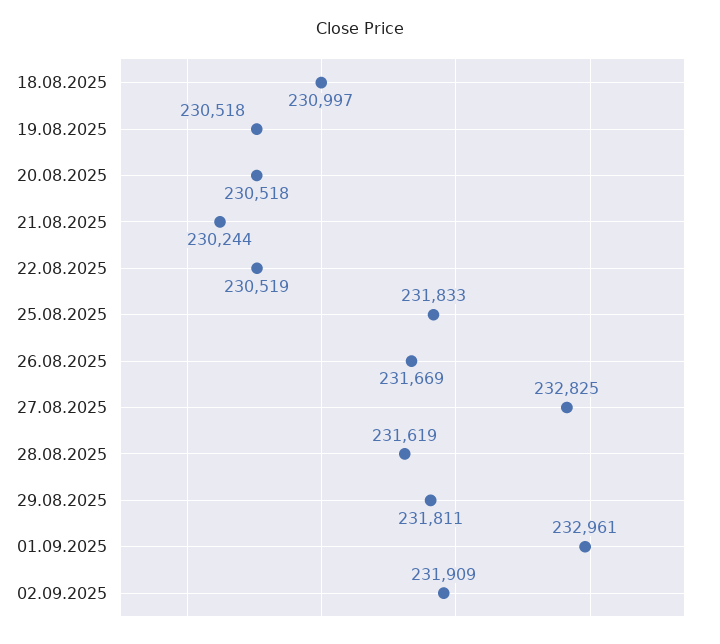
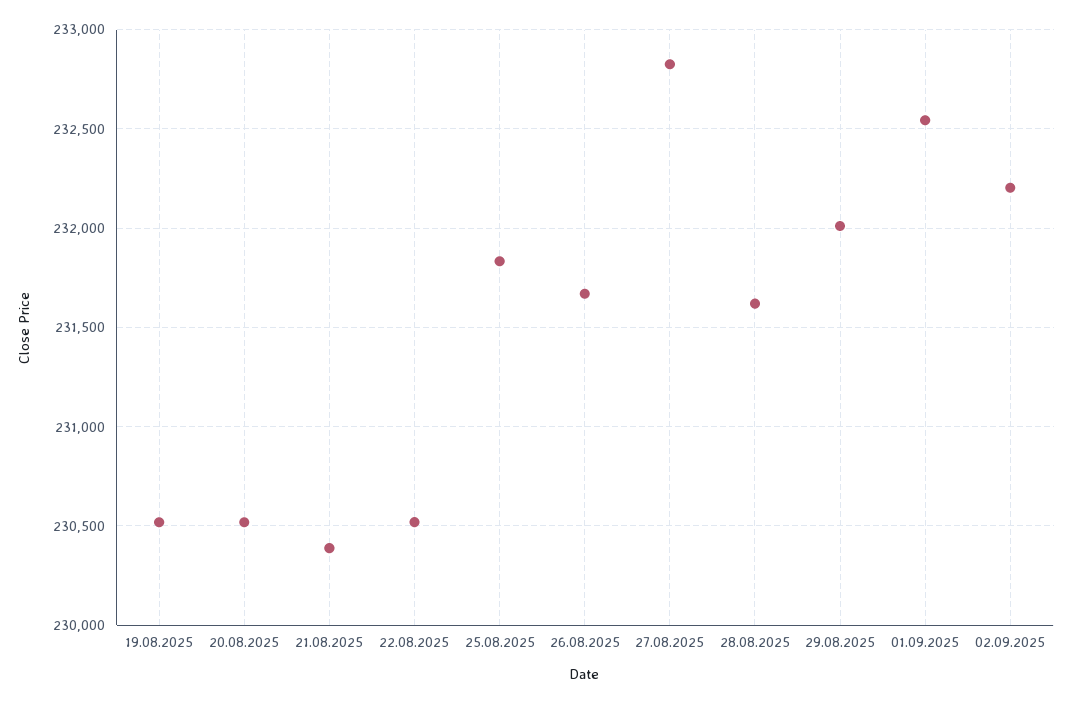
  {
-   "18.08.2025": 230997,
    "19.08.2025": 230518,
    "20.08.2025": 230518,
-   "21.08.2025": 230244,
+   "21.08.2025": 230400,
    "22.08.2025": 230519,
    "25.08.2025": 231833,
    "26.08.2025": 231669,
    "27.08.2025": 232825,
    "28.08.2025": 231619,
-   "29.08.2025": 231811,
+   "29.08.2025": 232000,
-   "01.09.2025": 232961,
+   "01.09.2025": 232550,
-   "02.09.2025": 231909
+   "02.09.2025": 232200
  }

